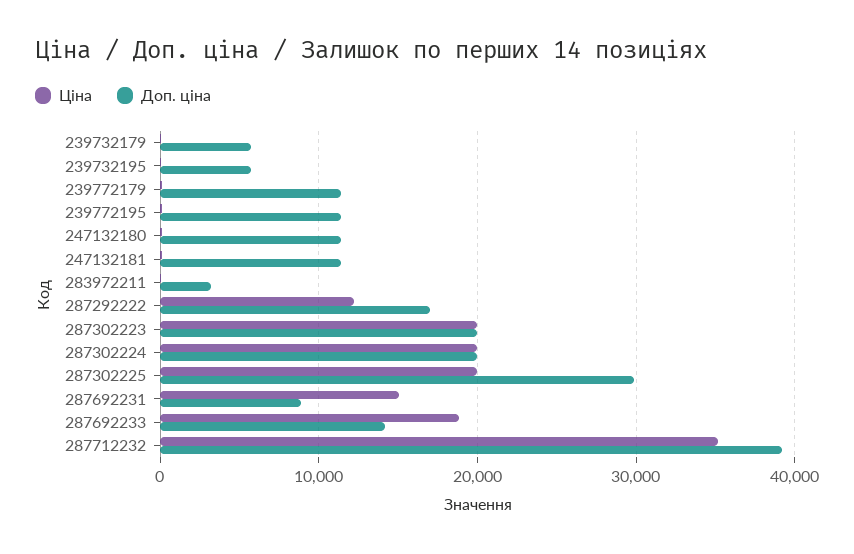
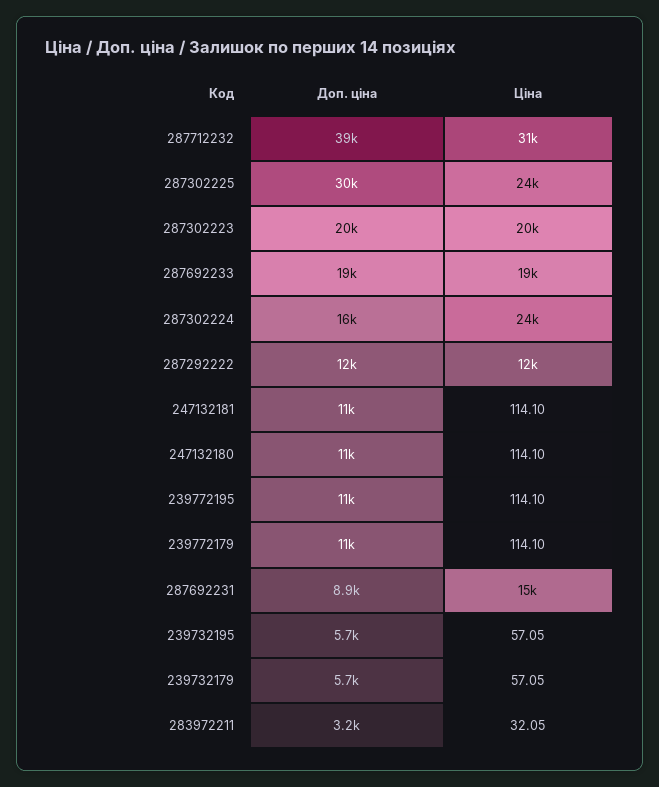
  {
    "Ціна": {
      "239732179": 57.05,
      "239732195": 57.05,
      "239772179": 114.1,
      "239772195": 114.1,
      "247132180": 114.1,
      "247132181": 114.1,
      "283972211": 32.05,
      "287292222": 12000,
      "287302223": 20000,
-     "287302224": 20000,
+     "287302224": 24000,
-     "287302225": 20000,
+     "287302225": 24000,
      "287692231": 15000,
      "287692233": 19000,
-     "287712232": 35000
+     "287712232": 31000
    },
    "Доп. ціна": {
      "239732179": 5700,
      "239732195": 5700,
      "239772179": 11000,
      "239772195": 11000,
      "247132180": 11000,
      "247132181": 11000,
      "283972211": 3200,
-     "287292222": 17000,
+     "287292222": 12000,
      "287302223": 20000,
-     "287302224": 20000,
+     "287302224": 16000,
      "287302225": 30000,
      "287692231": 8900,
-     "287692233": 14000,
+     "287692233": 19000,
      "287712232": 39000
    }
  }

